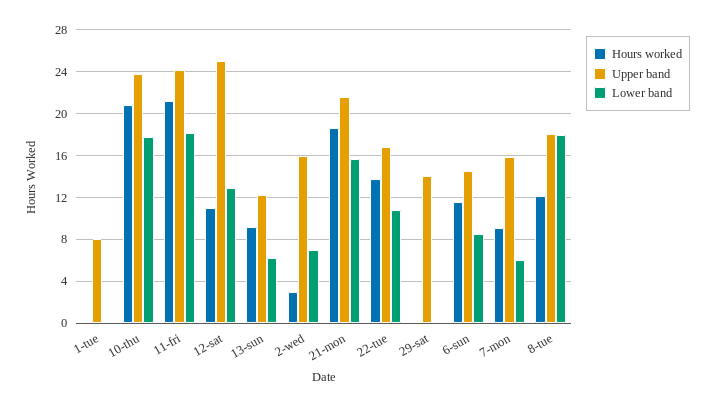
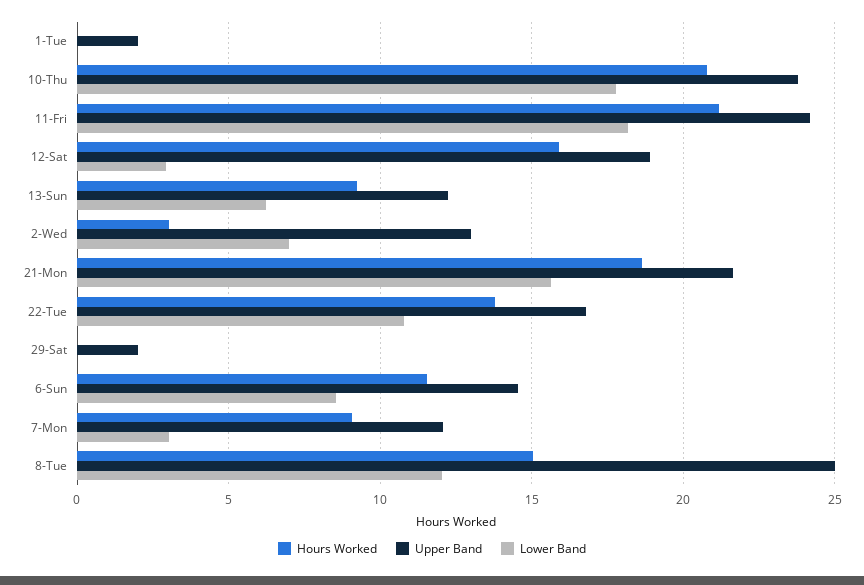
  {
    "Hours worked": {
      "1-tue": 0,
      "10-thu": 21,
      "11-fri": 21,
-     "12-sat": 11,
+     "12-sat": 16,
      "13-sun": 9,
      "2-wed": 3,
      "21-mon": 18.5,
      "22-tue": 14,
      "29-sat": 0,
      "6-sun": 11.5,
      "7-mon": 9,
-     "8-tue": 12
+     "8-tue": 15
    },
    "Upper band": {
-     "1-tue": 8,
+     "1-tue": 2,
      "10-thu": 24,
      "11-fri": 24,
-     "12-sat": 25,
+     "12-sat": 19,
      "13-sun": 12,
-     "2-wed": 16,
+     "2-wed": 13,
      "21-mon": 21.5,
      "22-tue": 17,
-     "29-sat": 14,
+     "29-sat": 2,
      "6-sun": 14.5,
-     "7-mon": 16,
+     "7-mon": 12,
-     "8-tue": 18
+     "8-tue": 25
    },
    "Lower band": {
      "1-tue": 0,
      "10-thu": 18,
      "11-fri": 18,
-     "12-sat": 13,
+     "12-sat": 3,
      "13-sun": 6,
      "2-wed": 7,
      "21-mon": 15.5,
      "22-tue": 11,
      "29-sat": 0,
      "6-sun": 8.5,
-     "7-mon": 6,
+     "7-mon": 3,
-     "8-tue": 18
+     "8-tue": 12
    }
  }

